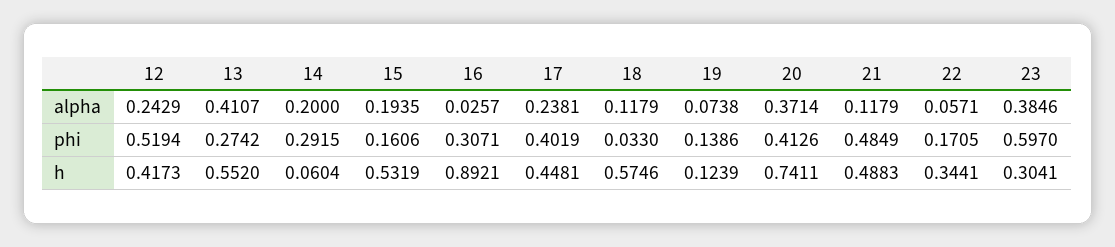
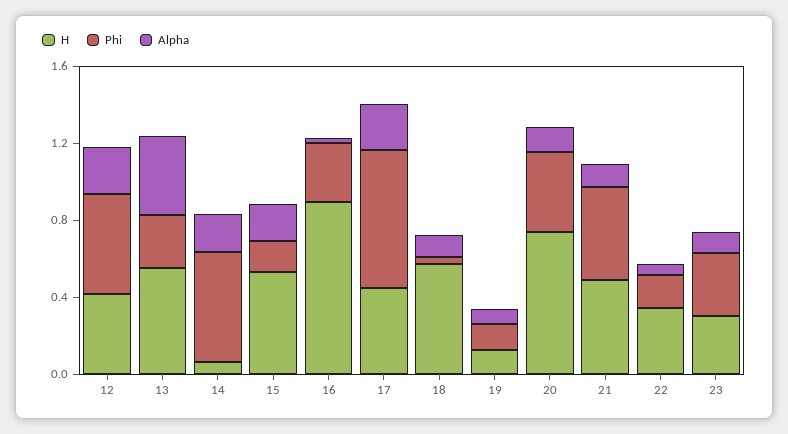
  {
    "alpha": {
      "12": 0.2429,
      "13": 0.4107,
      "14": 0.2,
      "15": 0.1935,
      "16": 0.0257,
      "17": 0.2381,
      "18": 0.1179,
      "19": 0.0738,
-     "20": 0.3714,
+     "20": 0.1,
      "21": 0.1179,
      "22": 0.0571,
-     "23": 0.3846
+     "23": 0.1
    },
    "phi": {
      "12": 0.5194,
      "13": 0.2742,
-     "14": 0.2915,
+     "14": 0.6,
      "15": 0.1606,
      "16": 0.3071,
-     "17": 0.4019,
+     "17": 0.7,
      "18": 0.033,
      "19": 0.1386,
      "20": 0.4126,
      "21": 0.4849,
      "22": 0.1705,
-     "23": 0.597
+     "23": 0.3
    },
    "h": {
      "12": 0.4173,
      "13": 0.552,
      "14": 0.0604,
      "15": 0.5319,
      "16": 0.8921,
      "17": 0.4481,
      "18": 0.5746,
      "19": 0.1239,
      "20": 0.7411,
      "21": 0.4883,
      "22": 0.3441,
      "23": 0.3041
    }
  }

